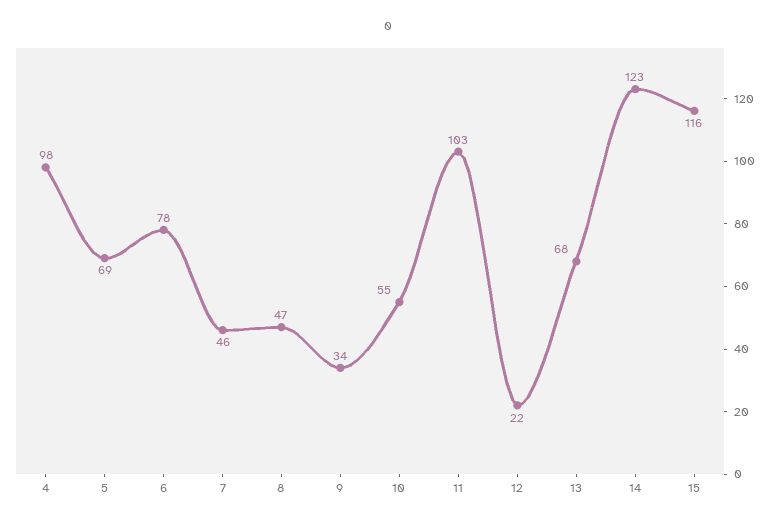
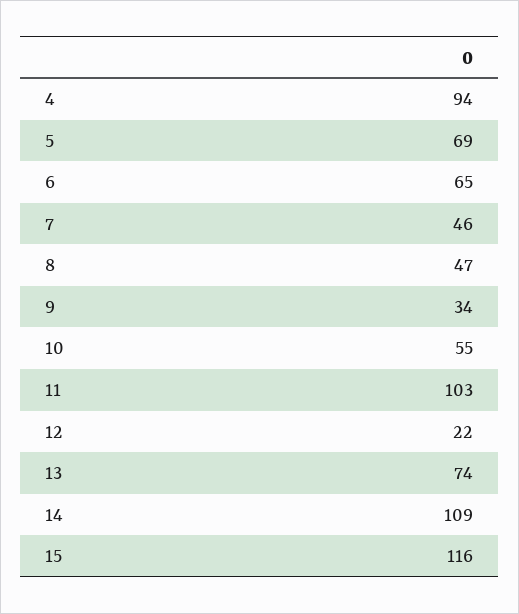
  {
-   "4": 98,
+   "4": 94,
    "5": 69,
-   "6": 78,
+   "6": 65,
    "7": 46,
    "8": 47,
    "9": 34,
    "10": 55,
    "11": 103,
    "12": 22,
-   "13": 68,
+   "13": 74,
-   "14": 123,
+   "14": 109,
    "15": 116
  }

